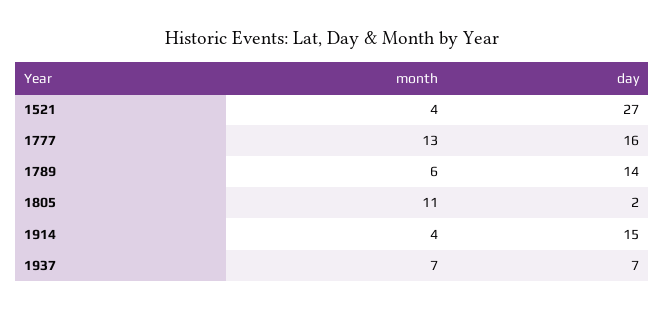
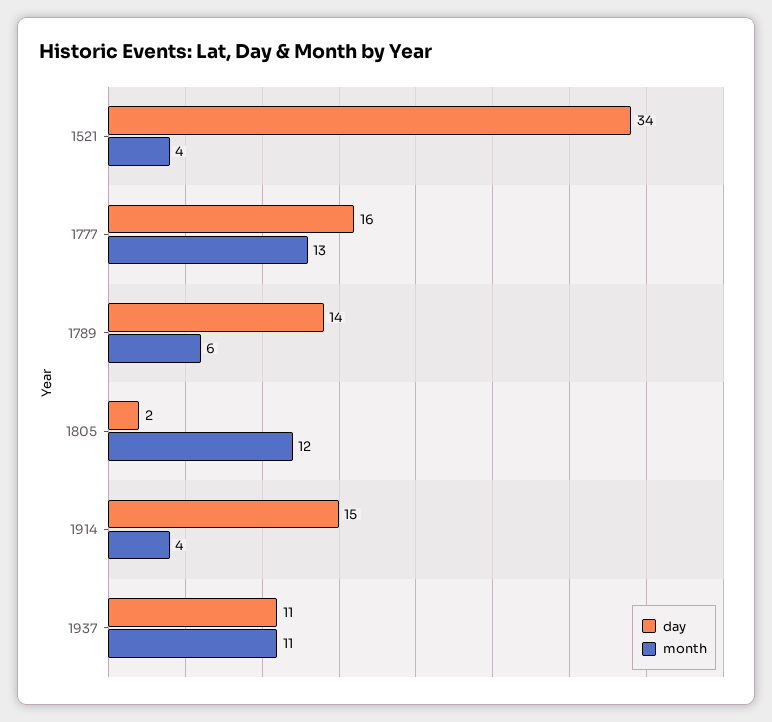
  {
    "month": {
      "1521": 4,
      "1777": 13,
      "1789": 6,
-     "1805": 11,
+     "1805": 12,
      "1914": 4,
-     "1937": 7
+     "1937": 11
    },
    "day": {
-     "1521": 27,
+     "1521": 34,
      "1777": 16,
      "1789": 14,
      "1805": 2,
      "1914": 15,
-     "1937": 7
+     "1937": 11
    }
  }

